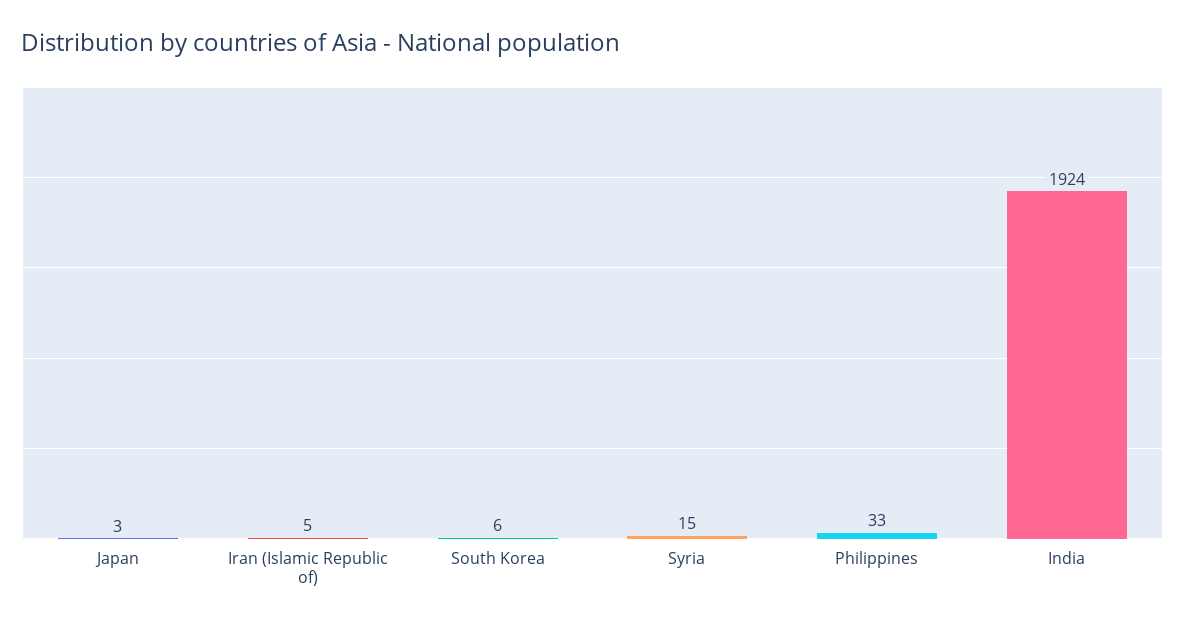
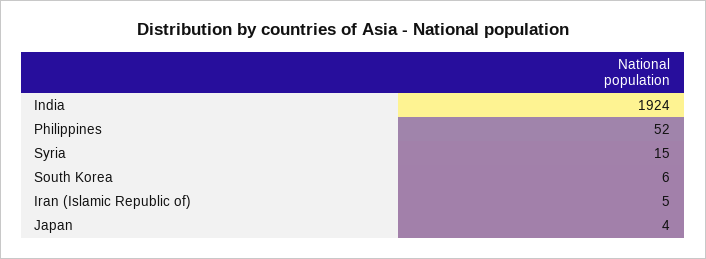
  {
-   "Japan": 3,
+   "Japan": 4,
    "Iran (Islamic Republic of)": 5,
    "South Korea": 6,
    "Syria": 15,
-   "Philippines": 33,
+   "Philippines": 52,
    "India": 1924
  }

